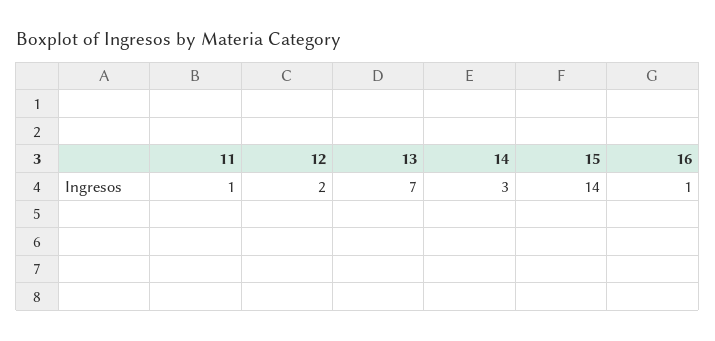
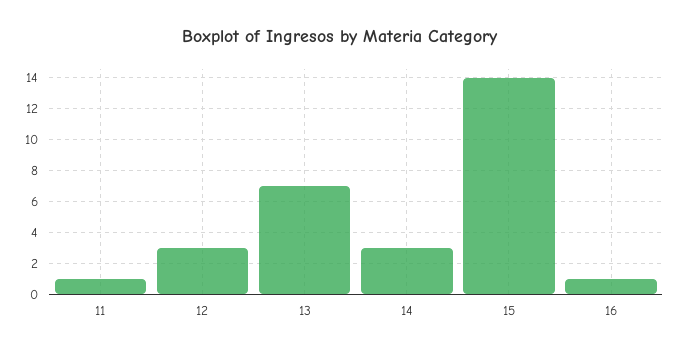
  {
    "11": 1,
-   "12": 2,
+   "12": 3,
    "13": 7,
    "14": 3,
    "15": 14,
    "16": 1
  }

